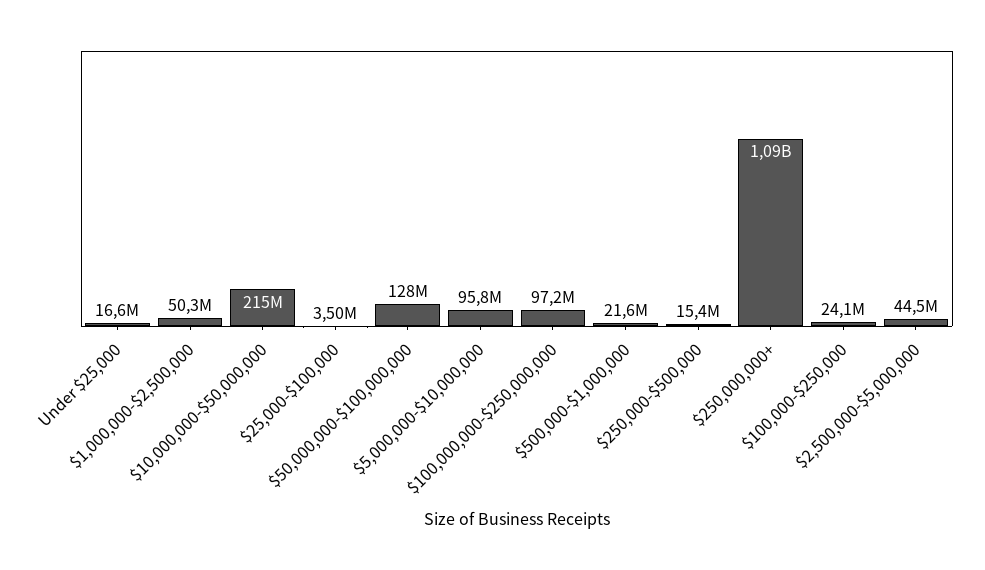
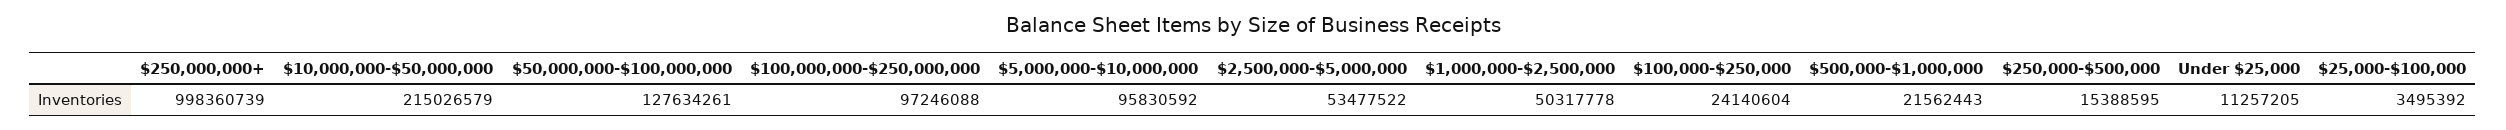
  {
-   "Under $25,000": 16600000,
+   "Under $25,000": 11257205,
    "$1,000,000-$2,500,000": 50317778,
    "$10,000,000-$50,000,000": 215026579,
    "$25,000-$100,000": 3495392,
    "$50,000,000-$100,000,000": 127634261,
    "$5,000,000-$10,000,000": 95830592,
    "$100,000,000-$250,000,000": 97246088,
    "$500,000-$1,000,000": 21562443,
    "$250,000-$500,000": 15388595,
-   "$250,000,000+": 1090000000,
+   "$250,000,000+": 998360739,
    "$100,000-$250,000": 24140604,
-   "$2,500,000-$5,000,000": 44500000
+   "$2,500,000-$5,000,000": 53477522
  }

